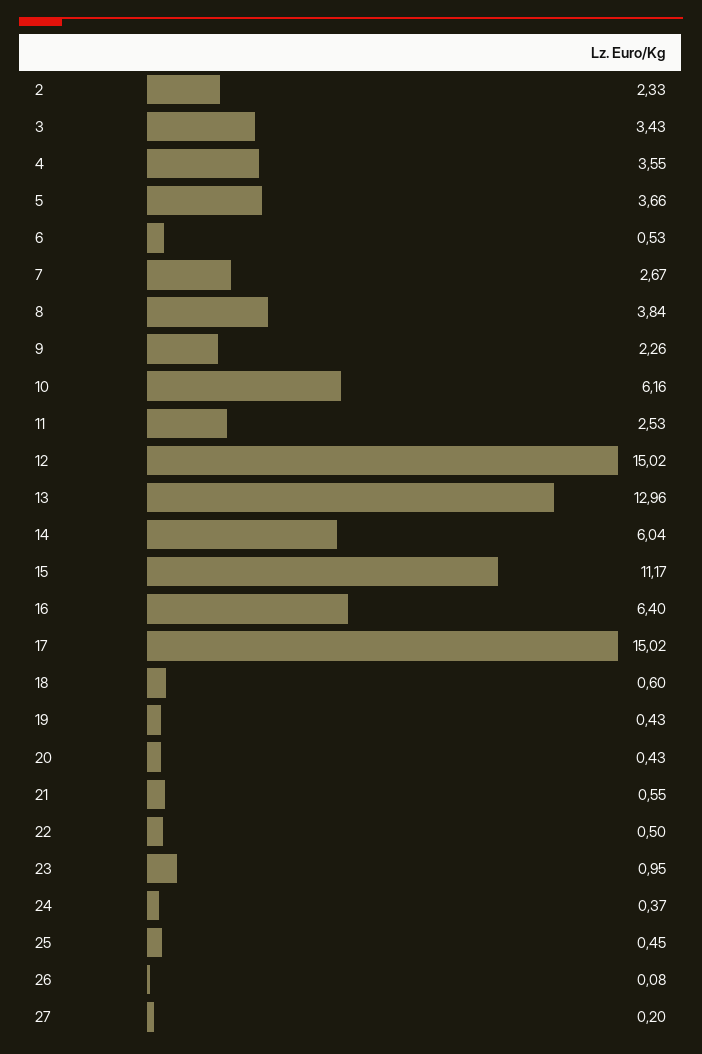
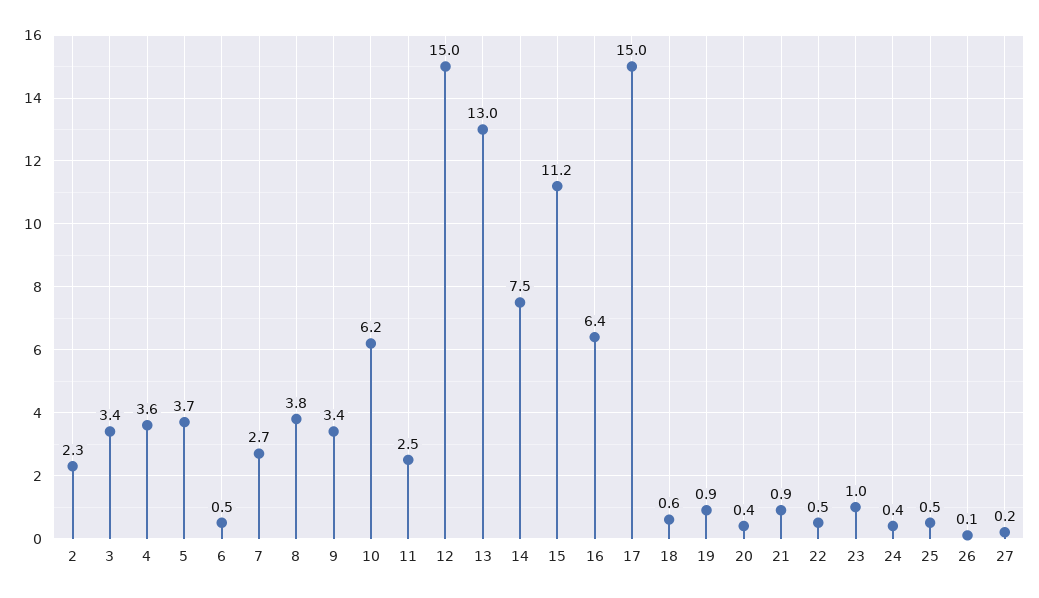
  {
    "2": 2.33,
    "3": 3.43,
    "4": 3.55,
    "5": 3.66,
    "6": 0.53,
    "7": 2.67,
    "8": 3.84,
-   "9": 2.26,
+   "9": 3.4,
    "10": 6.16,
    "11": 2.53,
    "12": 15.02,
    "13": 12.96,
-   "14": 6.04,
+   "14": 7.5,
    "15": 11.17,
    "16": 6.4,
    "17": 15.02,
    "18": 0.6,
-   "19": 0.43,
+   "19": 0.9,
    "20": 0.43,
-   "21": 0.55,
+   "21": 0.9,
    "22": 0.5,
    "23": 0.95,
    "24": 0.37,
    "25": 0.45,
    "26": 0.08,
    "27": 0.2
  }

